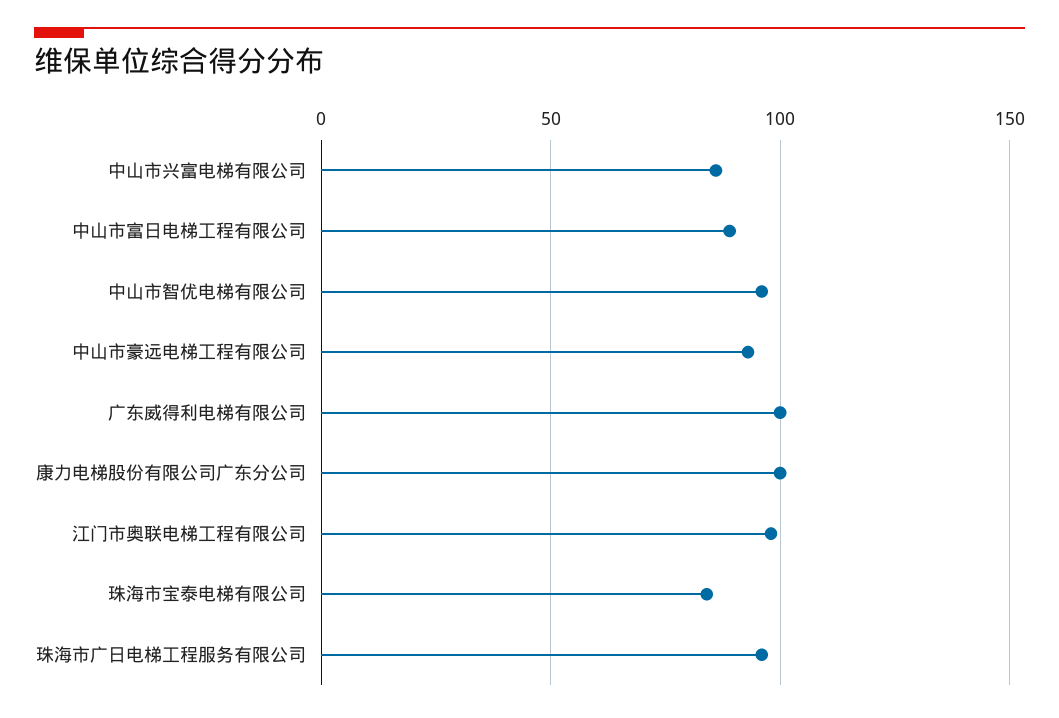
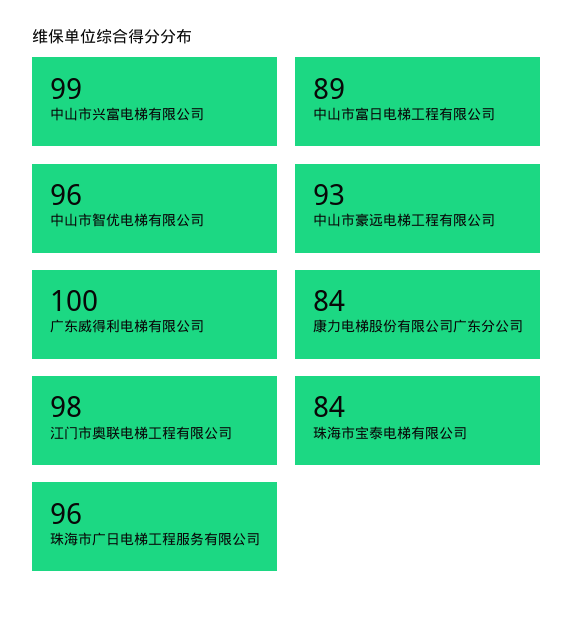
  {
-   "中山市兴富电梯有限公司": 85,
+   "中山市兴富电梯有限公司": 99,
    "中山市富日电梯工程有限公司": 89,
    "中山市智优电梯有限公司": 96,
    "中山市豪远电梯工程有限公司": 93,
    "广东威得利电梯有限公司": 100,
-   "康力电梯股份有限公司广东分公司": 100,
+   "康力电梯股份有限公司广东分公司": 84,
    "江门市奥联电梯工程有限公司": 98,
    "珠海市宝泰电梯有限公司": 84,
    "珠海市广日电梯工程服务有限公司": 96
  }

